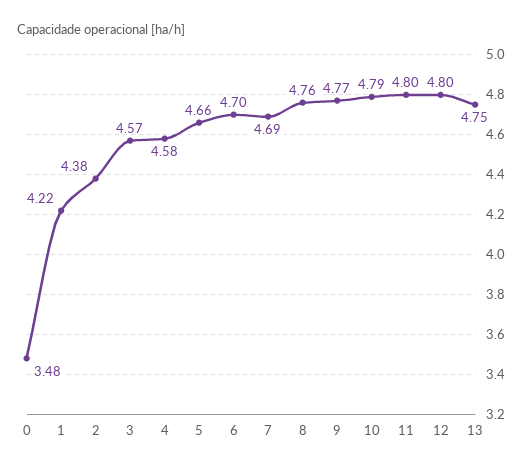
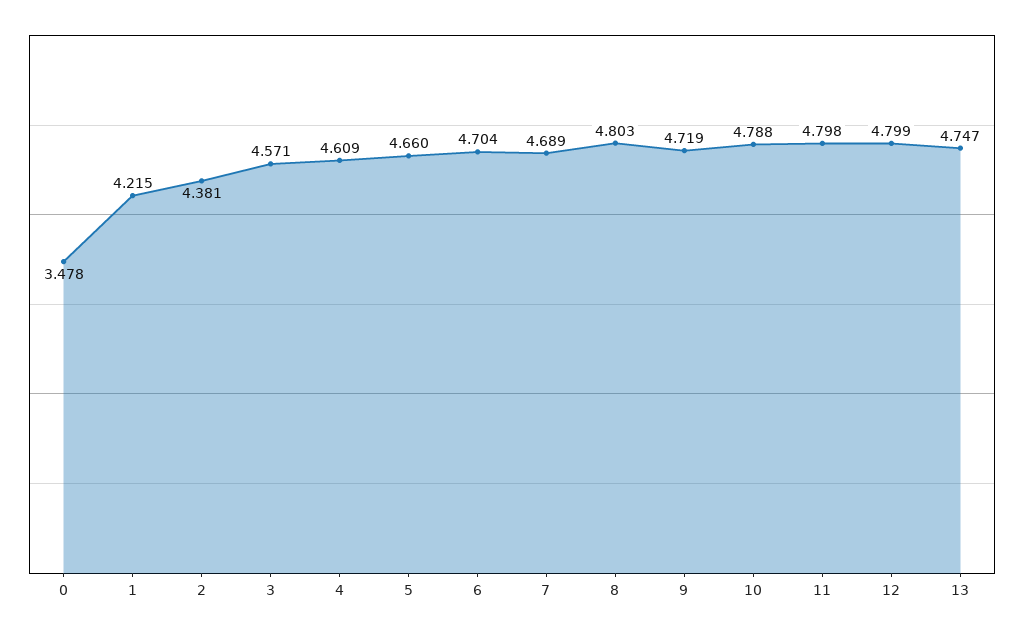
  {
    "0": 3.478,
    "1": 4.215,
    "2": 4.381,
    "3": 4.571,
-   "4": 4.58,
+   "4": 4.609,
    "5": 4.66,
    "6": 4.704,
    "7": 4.689,
-   "8": 4.76,
+   "8": 4.803,
-   "9": 4.77,
+   "9": 4.719,
    "10": 4.788,
    "11": 4.798,
    "12": 4.799,
    "13": 4.747
  }

